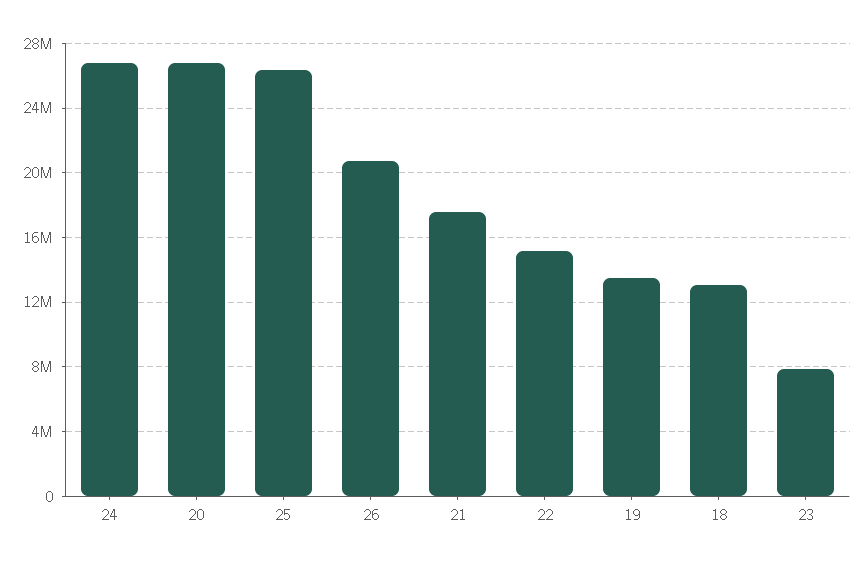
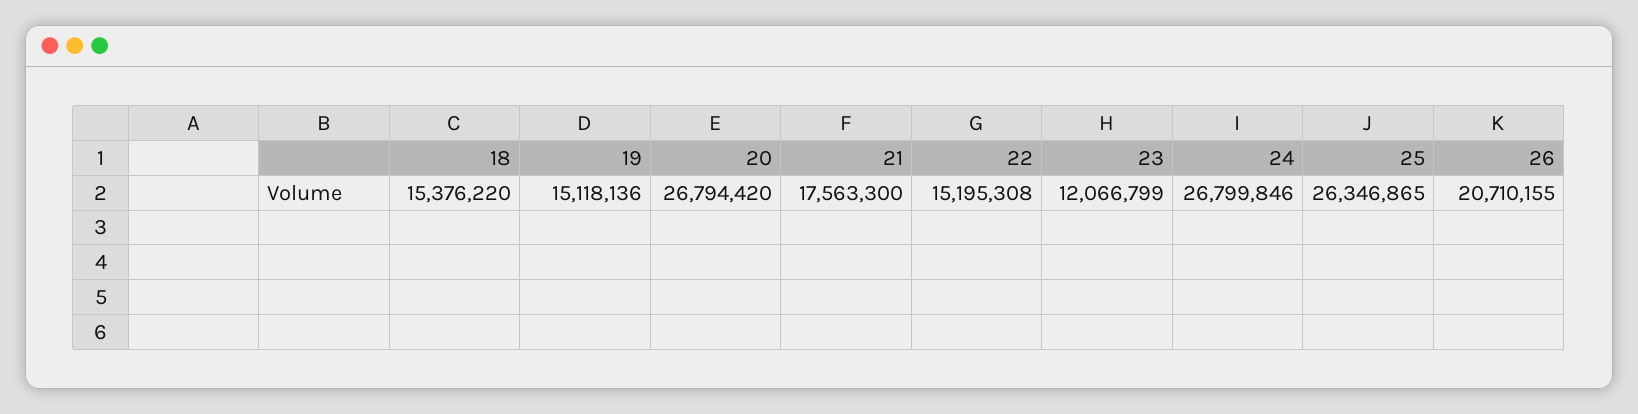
  {
    "24": 26799846,
    "20": 26794420,
    "25": 26346865,
    "26": 20710155,
    "21": 17563300,
    "22": 15195308,
-   "19": 13500000,
+   "19": 15118136,
-   "18": 13000000,
+   "18": 15376220,
-   "23": 8000000
+   "23": 12066799
  }

